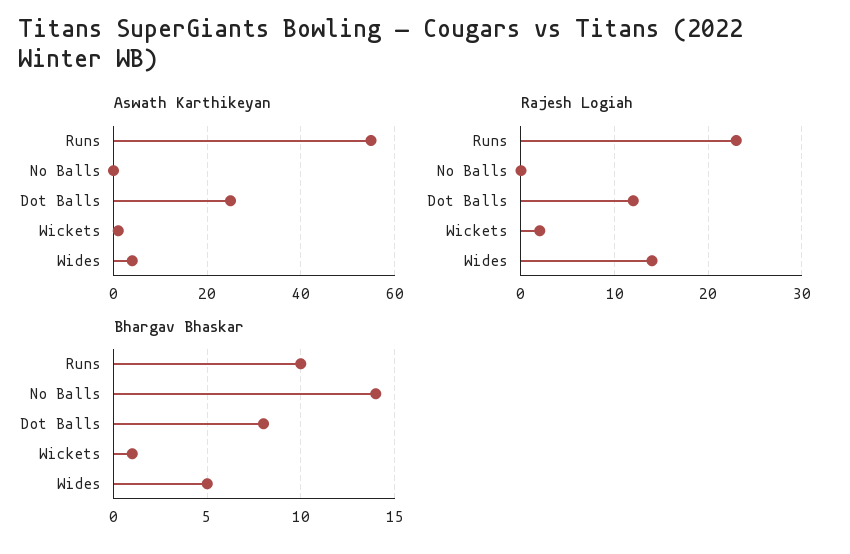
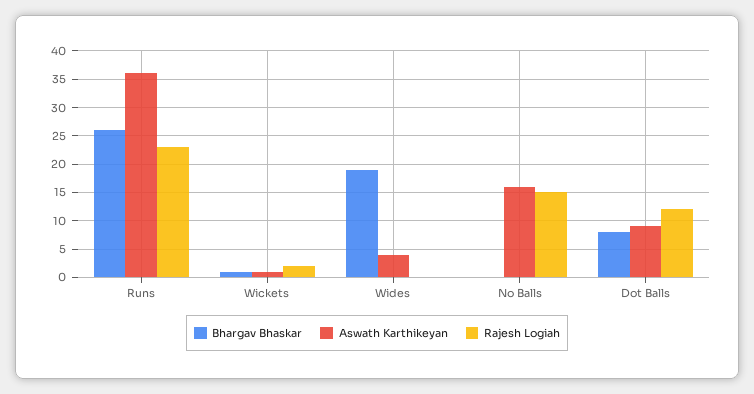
  {
    "Aswath Karthikeyan": {
-     "Runs": 55,
+     "Runs": 35,
-     "No Balls": 0,
+     "No Balls": 15,
-     "Dot Balls": 25,
+     "Dot Balls": 10,
      "Wickets": 0,
      "Wides": 5
    },
    "Rajesh Logiah": {
      "Runs": 23,
-     "No Balls": 0,
+     "No Balls": 15,
      "Dot Balls": 12,
      "Wickets": 2,
-     "Wides": 14
+     "Wides": 0
    },
    "Bhargav Bhaskar": {
-     "Runs": 10,
+     "Runs": 25,
-     "No Balls": 14,
+     "No Balls": 0,
      "Dot Balls": 8,
      "Wickets": 1,
-     "Wides": 5
+     "Wides": 20
    }
  }

